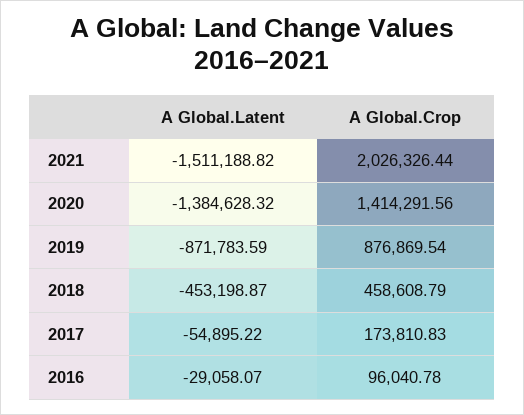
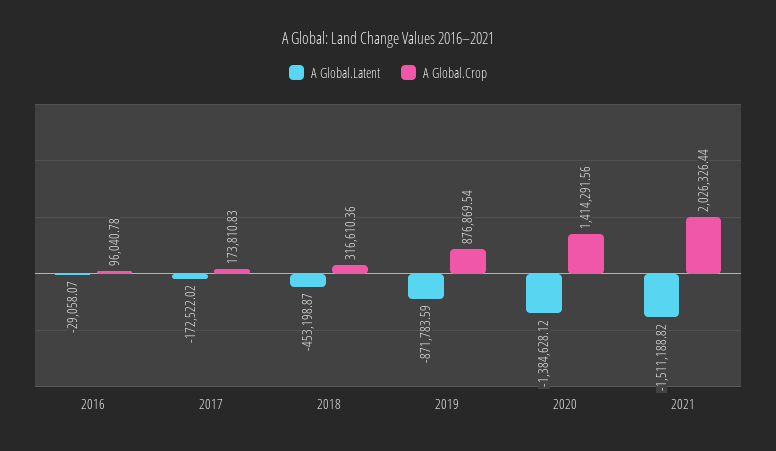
  {
    "A Global.Latent": {
      "2021": -1511188.82,
-     "2020": -1384628.32,
+     "2020": -1384628.12,
      "2019": -871783.59,
      "2018": -453198.87,
-     "2017": -54895.22,
+     "2017": -172522.02,
      "2016": -29058.07
    },
    "A Global.Crop": {
      "2021": 2026326.44,
      "2020": 1414291.56,
      "2019": 876869.54,
-     "2018": 458608.79,
+     "2018": 316610.36,
      "2017": 173810.83,
      "2016": 96040.78
    }
  }

